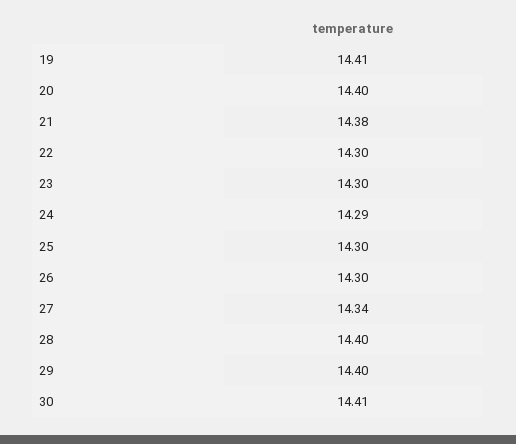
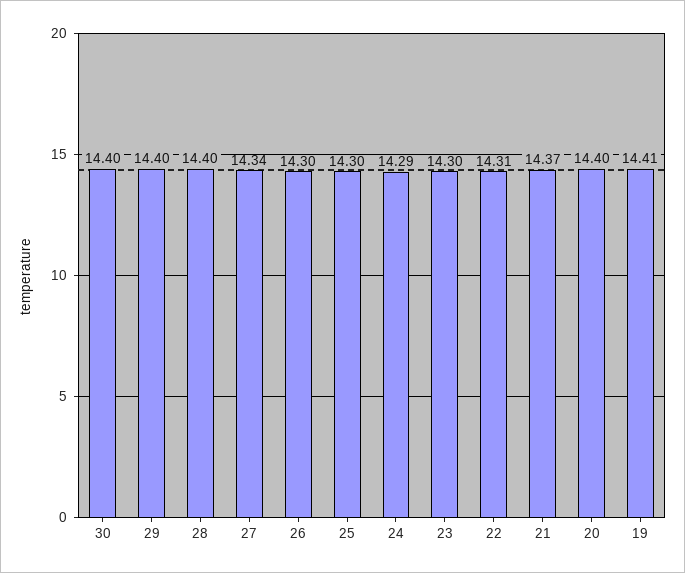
  {
    "19": 14.41,
    "20": 14.4,
-   "21": 14.38,
+   "21": 14.37,
-   "22": 14.3,
+   "22": 14.31,
    "23": 14.3,
    "24": 14.29,
    "25": 14.3,
    "26": 14.3,
    "27": 14.34,
    "28": 14.4,
    "29": 14.4,
-   "30": 14.41
+   "30": 14.4
  }

